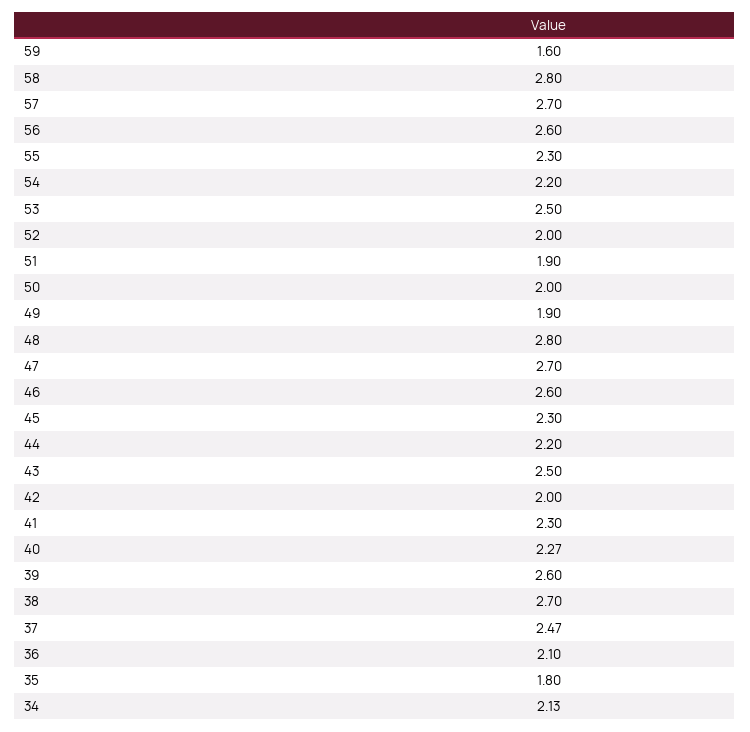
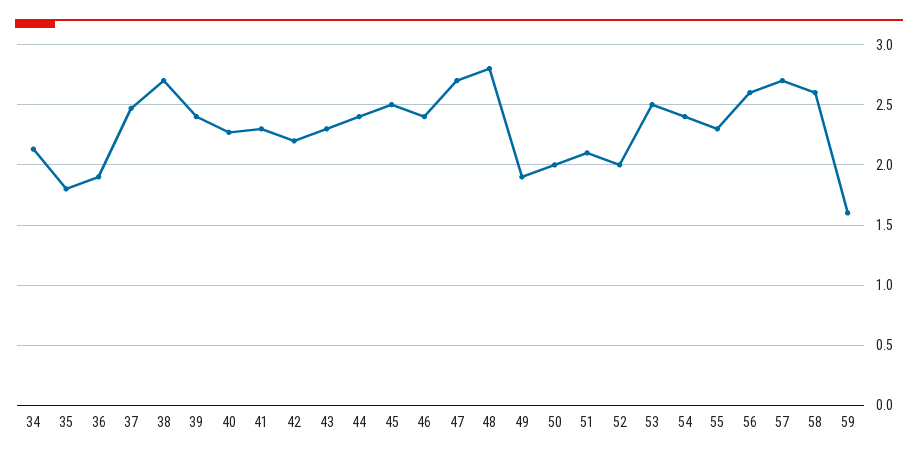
  {
    "59": 1.6,
-   "58": 2.8,
+   "58": 2.6,
    "57": 2.7,
    "56": 2.6,
    "55": 2.3,
-   "54": 2.2,
+   "54": 2.4,
    "53": 2.5,
    "52": 2,
-   "51": 1.9,
+   "51": 2.1,
    "50": 2,
    "49": 1.9,
    "48": 2.8,
    "47": 2.7,
-   "46": 2.6,
+   "46": 2.4,
-   "45": 2.3,
+   "45": 2.5,
-   "44": 2.2,
+   "44": 2.4,
-   "43": 2.5,
+   "43": 2.3,
-   "42": 2,
+   "42": 2.2,
    "41": 2.3,
    "40": 2.27,
-   "39": 2.6,
+   "39": 2.4,
    "38": 2.7,
    "37": 2.47,
-   "36": 2.1,
+   "36": 1.9,
    "35": 1.8,
    "34": 2.13
  }

